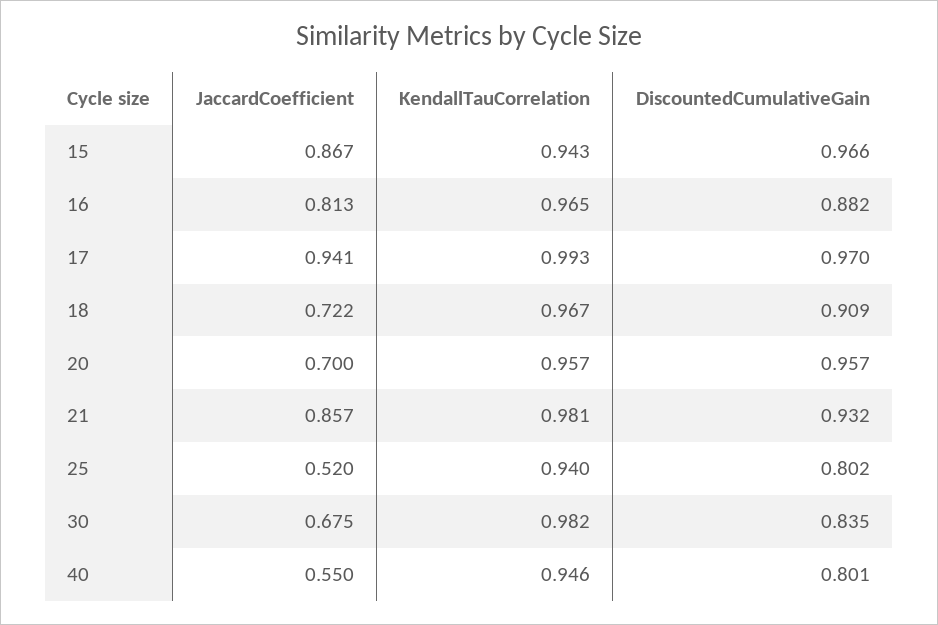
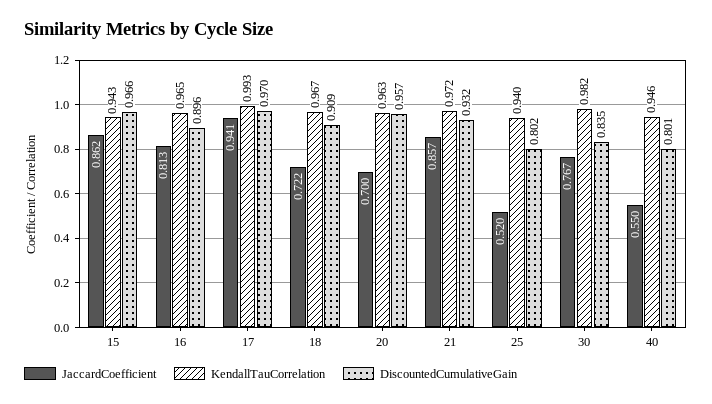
  {
    "JaccardCoefficient": {
-     "15": 0.867,
+     "15": 0.862,
      "16": 0.813,
      "17": 0.941,
      "18": 0.722,
      "20": 0.7,
      "21": 0.857,
      "25": 0.52,
-     "30": 0.675,
+     "30": 0.767,
      "40": 0.55
    },
    "KendallTauCorrelation": {
      "15": 0.943,
      "16": 0.965,
      "17": 0.993,
      "18": 0.967,
-     "20": 0.957,
+     "20": 0.963,
-     "21": 0.981,
+     "21": 0.972,
      "25": 0.94,
      "30": 0.982,
      "40": 0.946
    },
    "DiscountedCumulativeGain": {
      "15": 0.966,
-     "16": 0.882,
+     "16": 0.896,
      "17": 0.97,
      "18": 0.909,
      "20": 0.957,
      "21": 0.932,
      "25": 0.802,
      "30": 0.835,
      "40": 0.801
    }
  }

